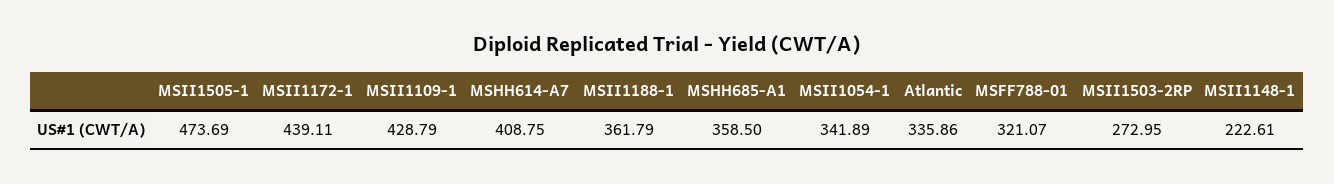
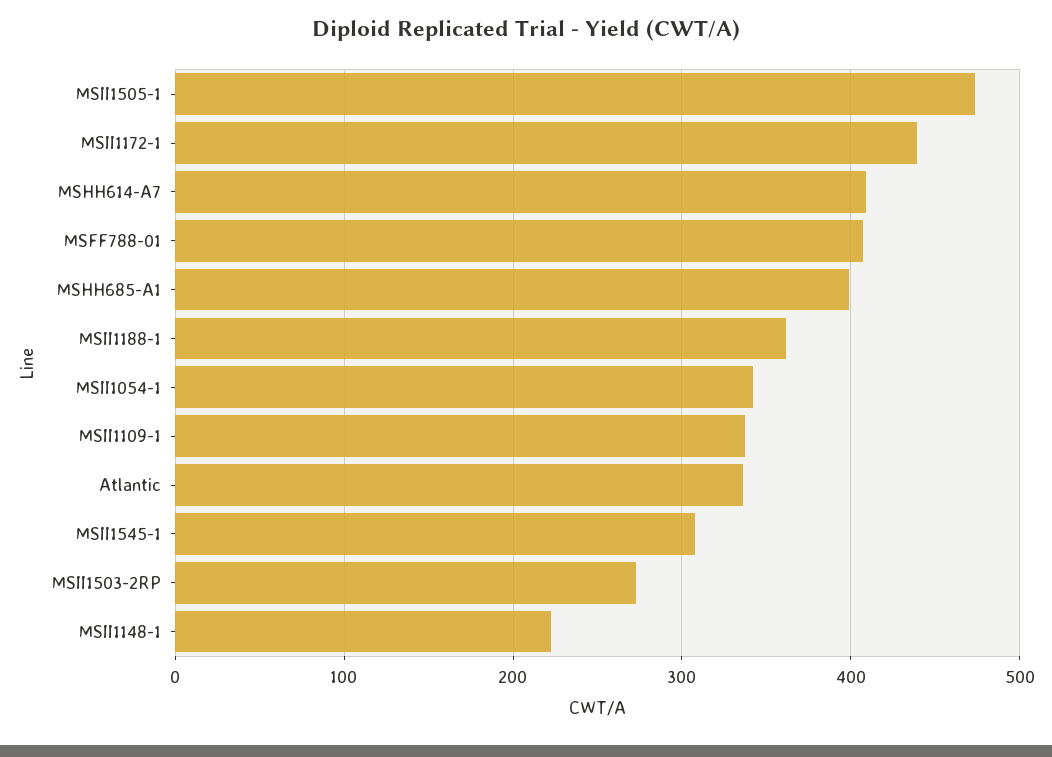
  {
    "MSII1505-1": 473.69,
    "MSII1172-1": 439.11,
-   "MSII1109-1": 428.79,
+   "MSII1109-1": 340,
    "MSHH614-A7": 408.75,
    "MSII1188-1": 361.79,
-   "MSHH685-A1": 358.5,
+   "MSHH685-A1": 400,
    "MSII1054-1": 341.89,
    "Atlantic": 335.86,
-   "MSFF788-01": 321.07,
+   "MSFF788-01": 410,
    "MSII1503-2RP": 272.95,
-   "MSII1148-1": 222.61
+   "MSII1148-1": 222.61,
+   "MSII1545-1": 310
  }

